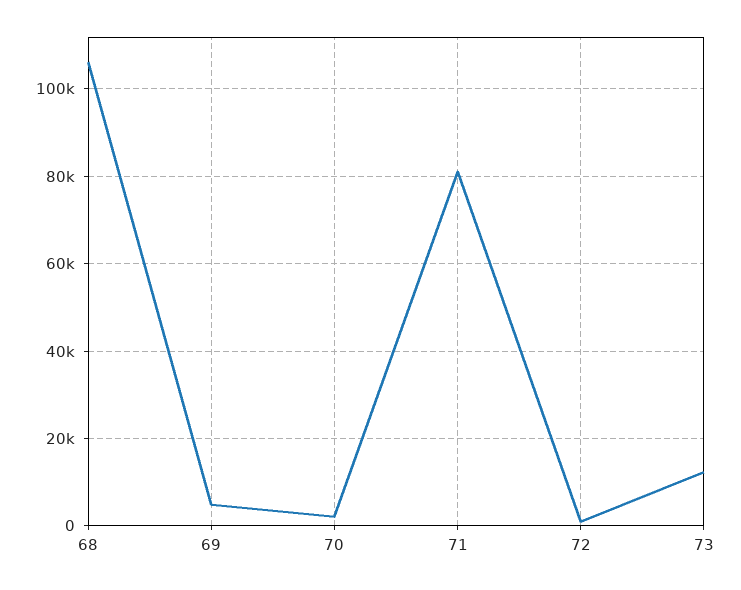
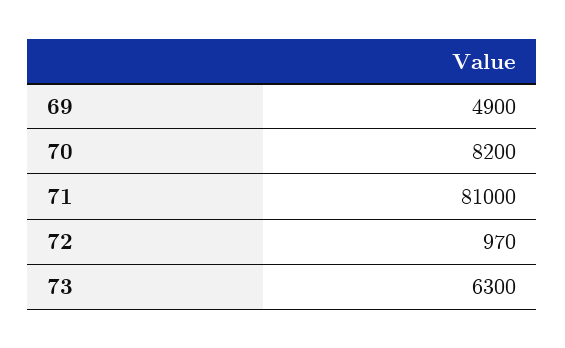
  {
-   "68": 106000,
    "69": 4900,
-   "70": 2000,
+   "70": 8200,
    "71": 81000,
    "72": 970,
-   "73": 12000
+   "73": 6300
  }

